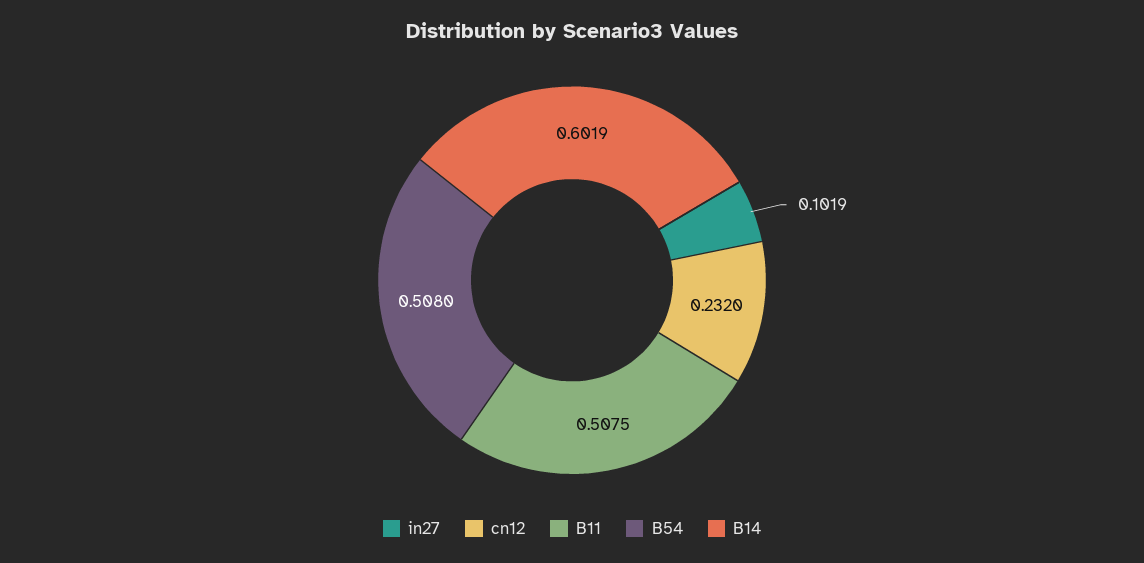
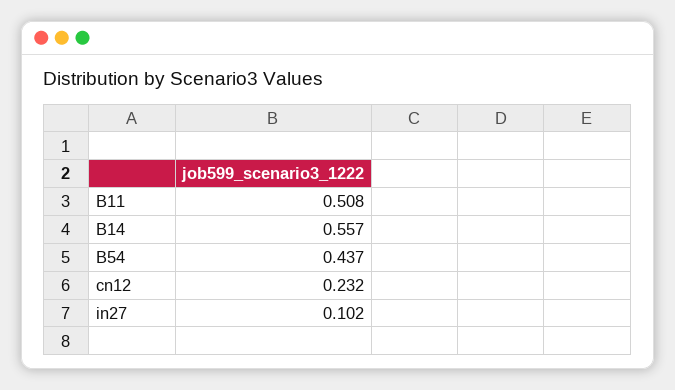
  {
    "in27": 0.1019,
    "cn12": 0.232,
    "B11": 0.5075,
-   "B54": 0.508,
+   "B54": 0.437,
-   "B14": 0.6019
+   "B14": 0.557
  }

